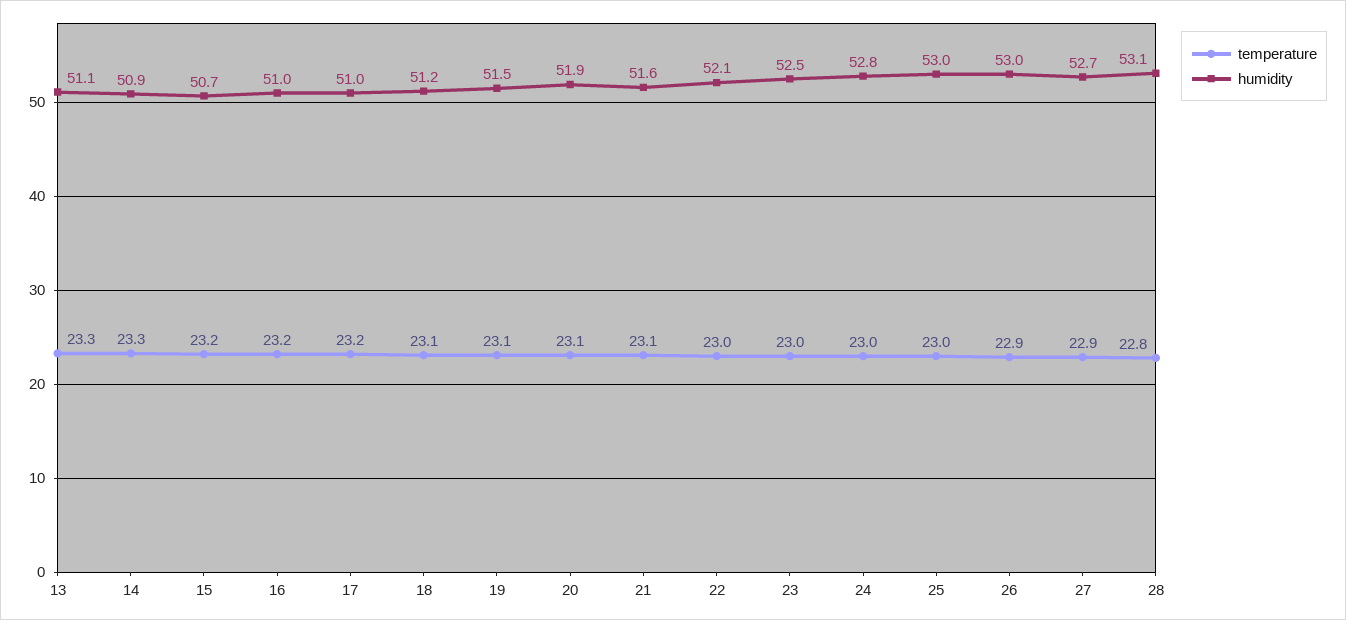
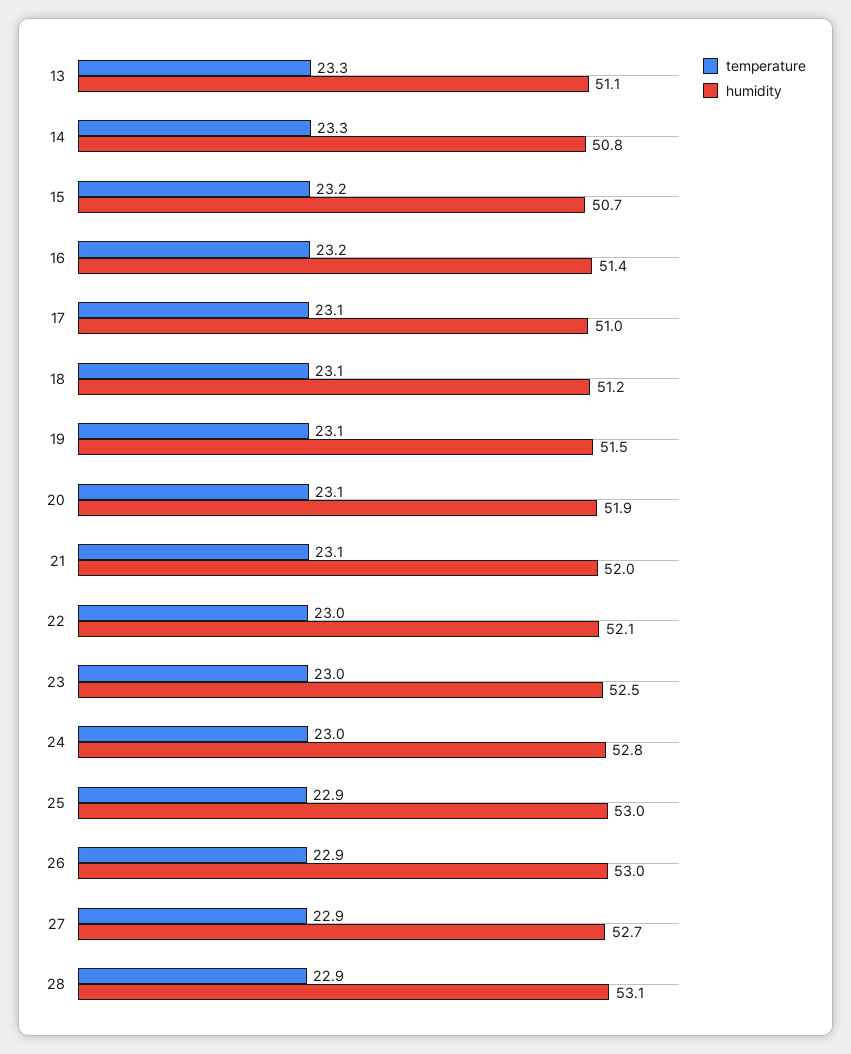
  {
    "temperature": {
      "13": 23.3,
      "14": 23.3,
      "15": 23.2,
      "16": 23.2,
-     "17": 23.2,
+     "17": 23.1,
      "18": 23.1,
      "19": 23.1,
      "20": 23.1,
      "21": 23.1,
      "22": 23,
      "23": 23,
      "24": 23,
-     "25": 23,
+     "25": 22.9,
      "26": 22.9,
      "27": 22.9,
-     "28": 22.8
+     "28": 22.9
    },
    "humidity": {
      "13": 51.1,
-     "14": 50.9,
+     "14": 50.8,
      "15": 50.7,
-     "16": 51,
+     "16": 51.4,
      "17": 51,
      "18": 51.2,
      "19": 51.5,
      "20": 51.9,
-     "21": 51.6,
+     "21": 52,
      "22": 52.1,
      "23": 52.5,
      "24": 52.8,
      "25": 53,
      "26": 53,
      "27": 52.7,
      "28": 53.1
    }
  }

